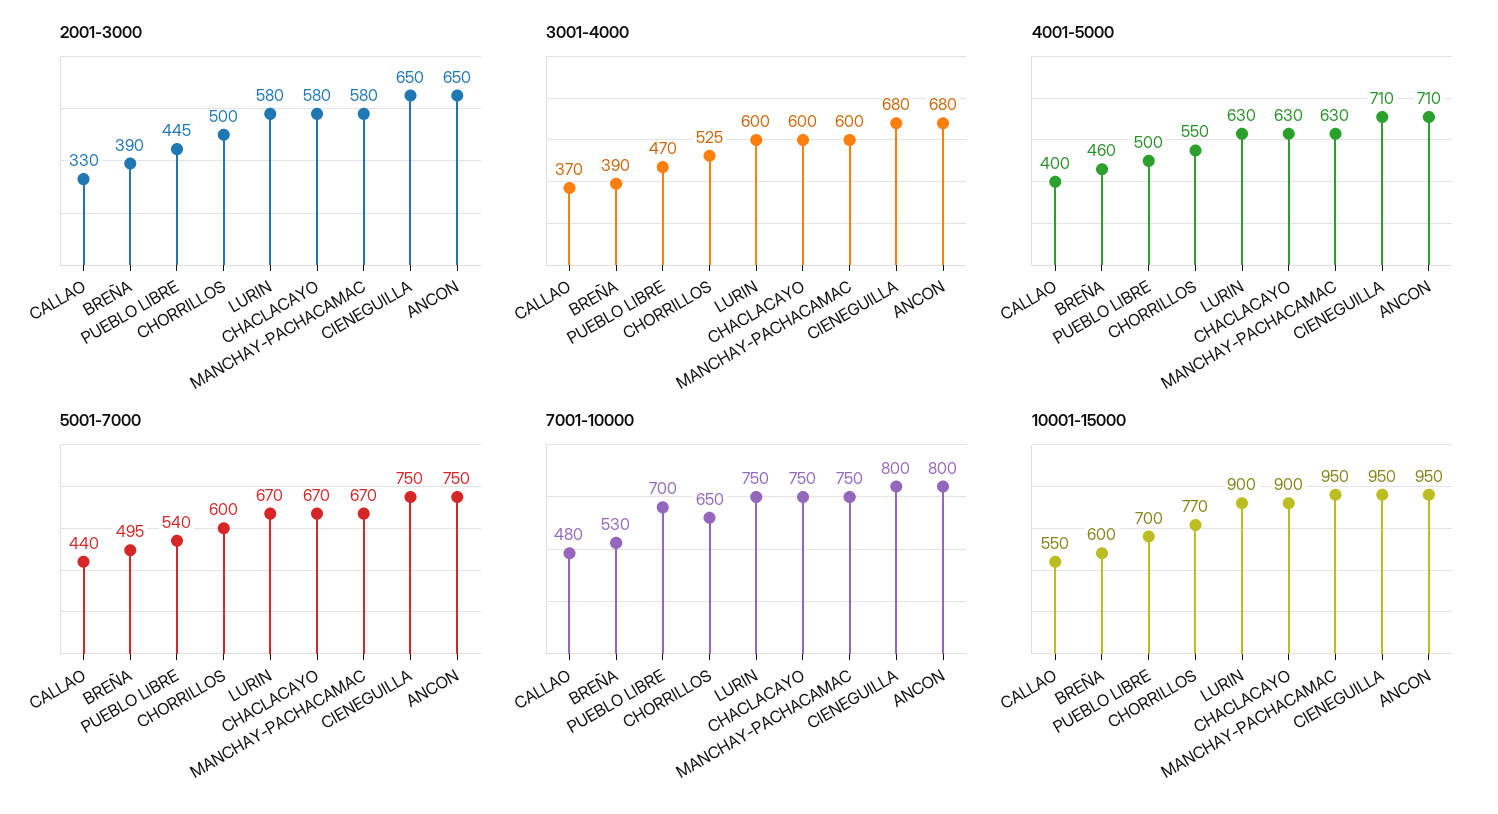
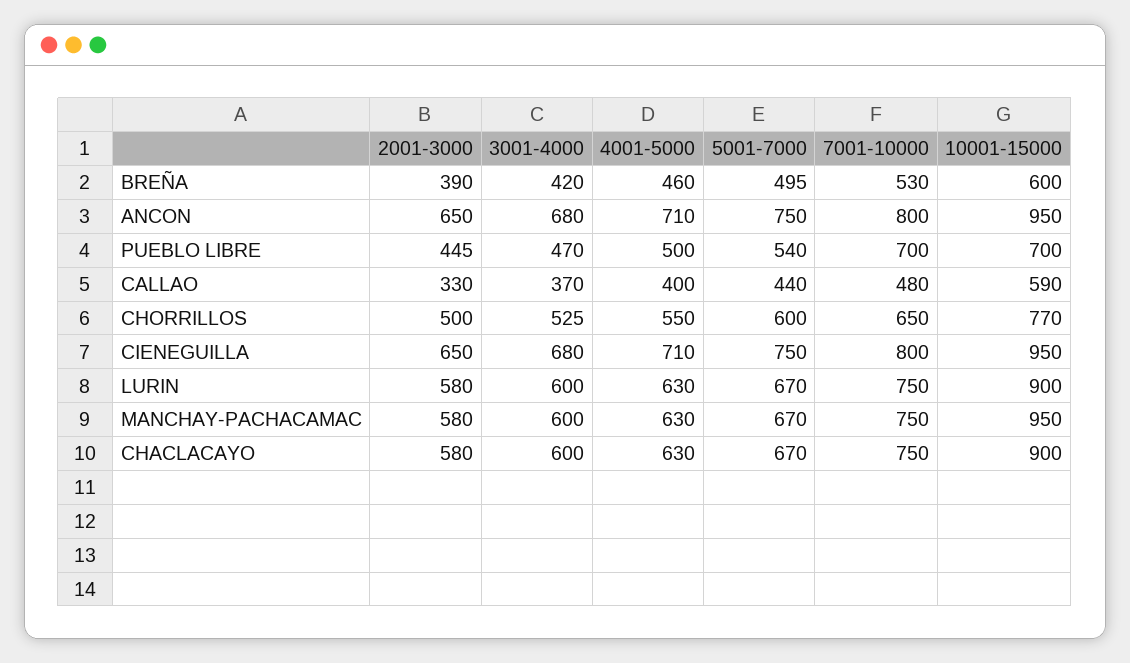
  {
    "2001-3000": {
      "CALLAO": 330,
      "BREÑA": 390,
      "PUEBLO LIBRE": 445,
      "CHORRILLOS": 500,
      "LURIN": 580,
      "CHACLACAYO": 580,
      "MANCHAY-PACHACAMAC": 580,
      "CIENEGUILLA": 650,
      "ANCON": 650
    },
    "3001-4000": {
      "CALLAO": 370,
-     "BREÑA": 390,
+     "BREÑA": 420,
      "PUEBLO LIBRE": 470,
      "CHORRILLOS": 525,
      "LURIN": 600,
      "CHACLACAYO": 600,
      "MANCHAY-PACHACAMAC": 600,
      "CIENEGUILLA": 680,
      "ANCON": 680
    },
    "4001-5000": {
      "CALLAO": 400,
      "BREÑA": 460,
      "PUEBLO LIBRE": 500,
      "CHORRILLOS": 550,
      "LURIN": 630,
      "CHACLACAYO": 630,
      "MANCHAY-PACHACAMAC": 630,
      "CIENEGUILLA": 710,
      "ANCON": 710
    },
    "5001-7000": {
      "CALLAO": 440,
      "BREÑA": 495,
      "PUEBLO LIBRE": 540,
      "CHORRILLOS": 600,
      "LURIN": 670,
      "CHACLACAYO": 670,
      "MANCHAY-PACHACAMAC": 670,
      "CIENEGUILLA": 750,
      "ANCON": 750
    },
    "7001-10000": {
      "CALLAO": 480,
      "BREÑA": 530,
      "PUEBLO LIBRE": 700,
      "CHORRILLOS": 650,
      "LURIN": 750,
      "CHACLACAYO": 750,
      "MANCHAY-PACHACAMAC": 750,
      "CIENEGUILLA": 800,
      "ANCON": 800
    },
    "10001-15000": {
-     "CALLAO": 550,
+     "CALLAO": 590,
      "BREÑA": 600,
      "PUEBLO LIBRE": 700,
      "CHORRILLOS": 770,
      "LURIN": 900,
      "CHACLACAYO": 900,
      "MANCHAY-PACHACAMAC": 950,
      "CIENEGUILLA": 950,
      "ANCON": 950
    }
  }

